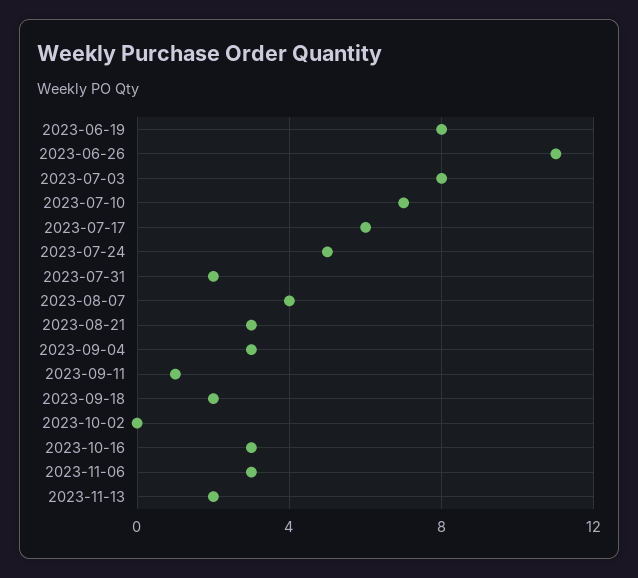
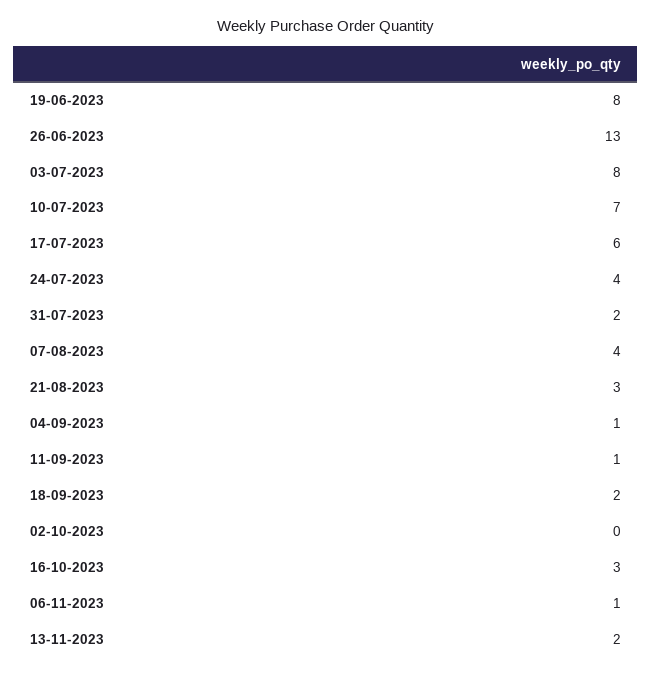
  {
    "2023-06-19": 8,
-   "2023-06-26": 11,
+   "2023-06-26": 13,
    "2023-07-03": 8,
    "2023-07-10": 7,
    "2023-07-17": 6,
-   "2023-07-24": 5,
+   "2023-07-24": 4,
    "2023-07-31": 2,
    "2023-08-07": 4,
    "2023-08-21": 3,
-   "2023-09-04": 3,
+   "2023-09-04": 1,
    "2023-09-11": 1,
    "2023-09-18": 2,
    "2023-10-02": 0,
    "2023-10-16": 3,
-   "2023-11-06": 3,
+   "2023-11-06": 1,
    "2023-11-13": 2
  }

